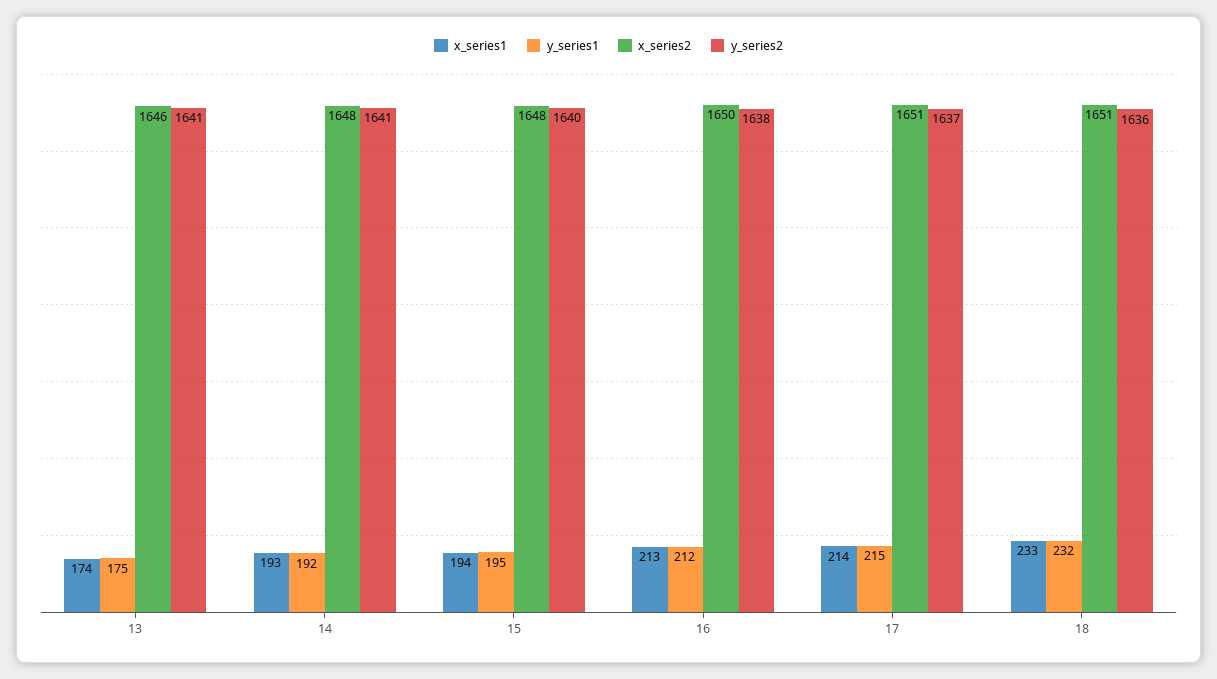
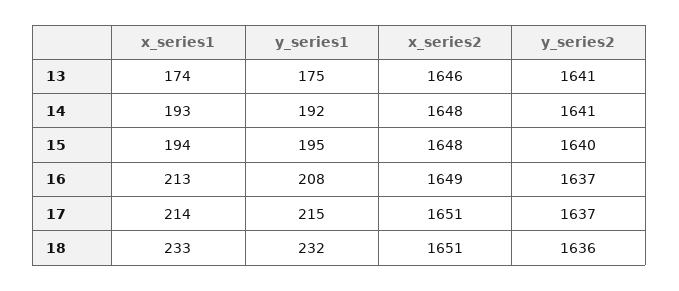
  {
    "x_series1": {
      "13": 174,
      "14": 193,
      "15": 194,
      "16": 213,
      "17": 214,
      "18": 233
    },
    "y_series1": {
      "13": 175,
      "14": 192,
      "15": 195,
-     "16": 212,
+     "16": 208,
      "17": 215,
      "18": 232
    },
    "x_series2": {
      "13": 1646,
      "14": 1648,
      "15": 1648,
-     "16": 1650,
+     "16": 1649,
      "17": 1651,
      "18": 1651
    },
    "y_series2": {
      "13": 1641,
      "14": 1641,
      "15": 1640,
-     "16": 1638,
+     "16": 1637,
      "17": 1637,
      "18": 1636
    }
  }

